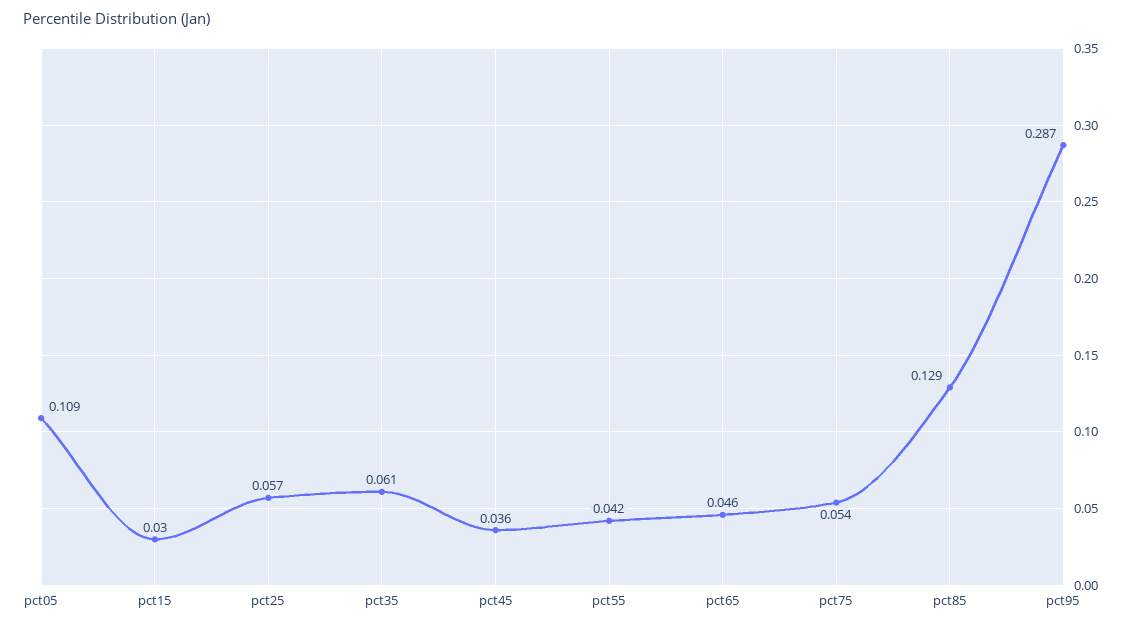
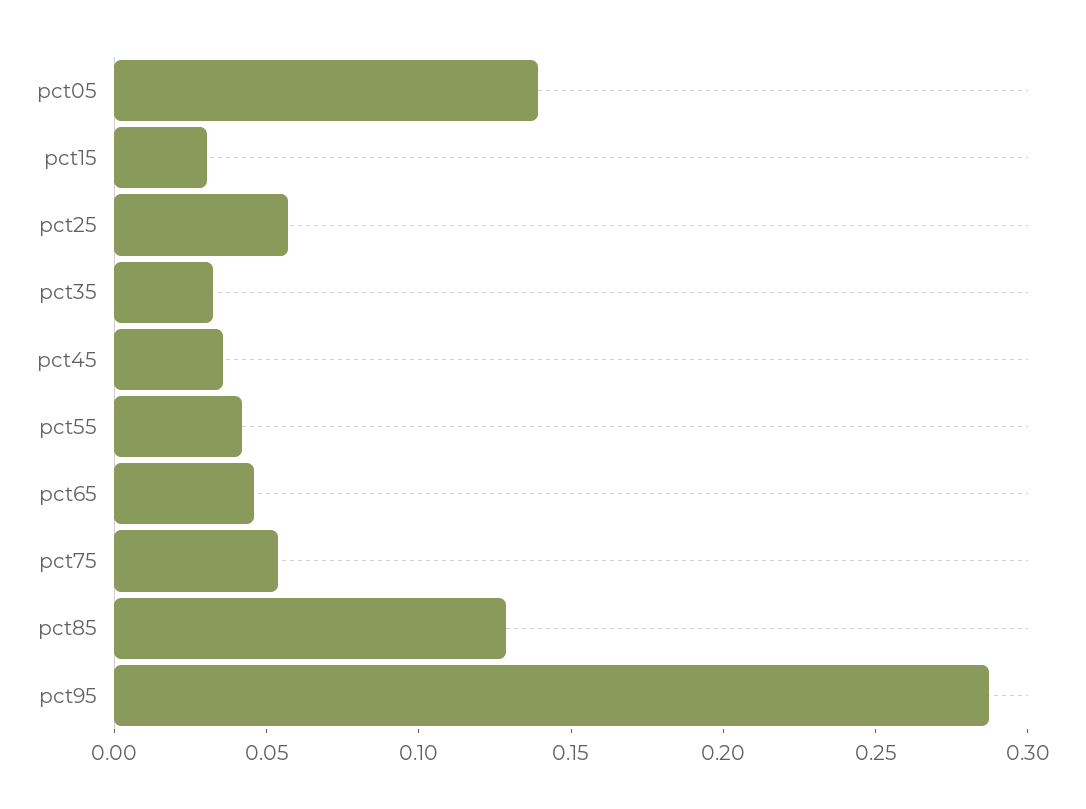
  {
-   "pct05": 0.109,
+   "pct05": 0.14,
    "pct15": 0.03,
    "pct25": 0.057,
-   "pct35": 0.061,
+   "pct35": 0.03,
    "pct45": 0.036,
    "pct55": 0.042,
    "pct65": 0.046,
    "pct75": 0.054,
    "pct85": 0.129,
    "pct95": 0.287
  }

